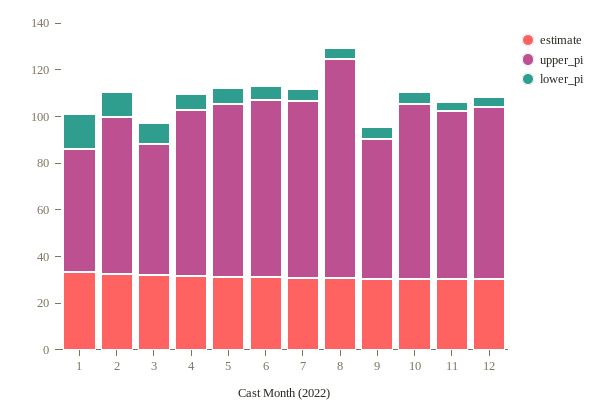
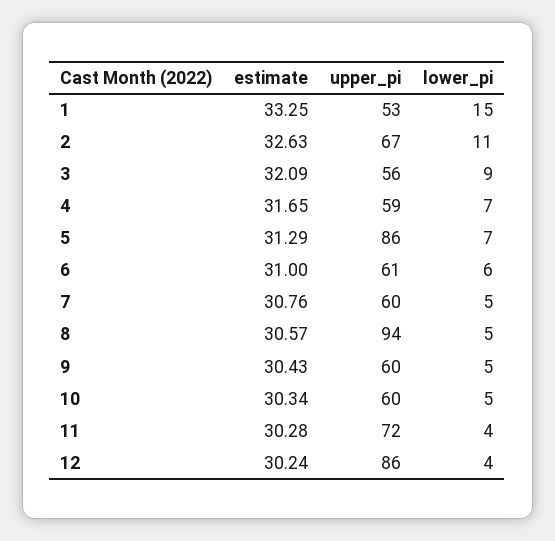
  {
    "estimate": {
      "1": 33.25,
      "2": 32.63,
      "3": 32.09,
      "4": 31.65,
      "5": 31.29,
      "6": 31,
      "7": 30.76,
      "8": 30.57,
      "9": 30.43,
      "10": 30.34,
      "11": 30.28,
      "12": 30.24
    },
    "upper_pi": {
      "1": 53,
      "2": 67,
      "3": 56,
-     "4": 70,
+     "4": 59,
-     "5": 75,
+     "5": 86,
-     "6": 75,
+     "6": 61,
-     "7": 75,
+     "7": 60,
      "8": 94,
      "9": 60,
-     "10": 75,
+     "10": 60,
      "11": 72,
-     "12": 75
+     "12": 86
    },
    "lower_pi": {
      "1": 15,
      "2": 11,
      "3": 9,
      "4": 7,
      "5": 7,
      "6": 6,
      "7": 5,
      "8": 5,
      "9": 5,
      "10": 5,
      "11": 4,
      "12": 4
    }
  }

